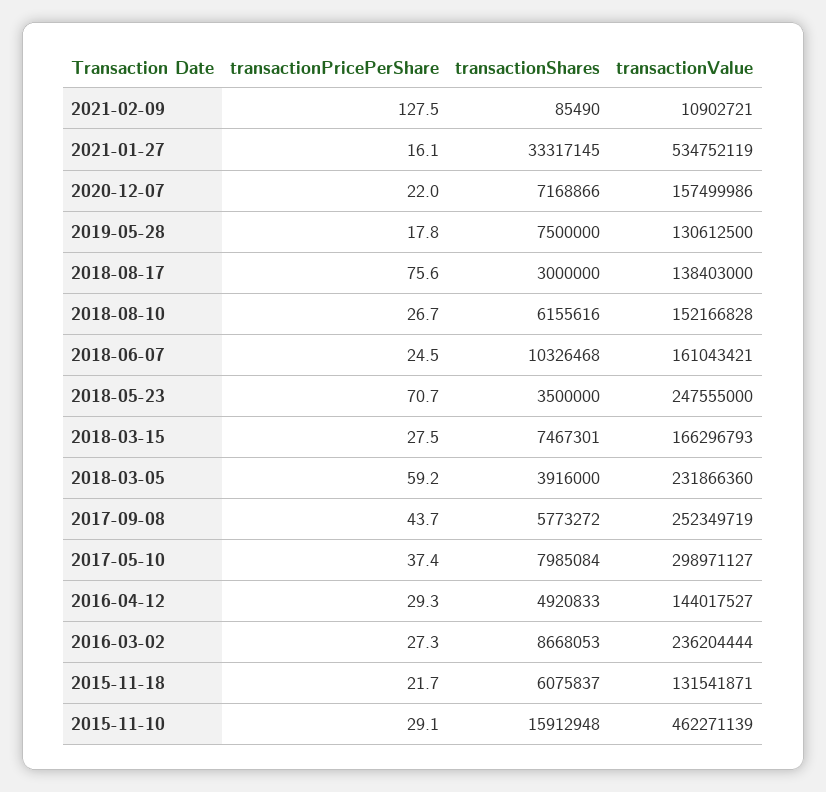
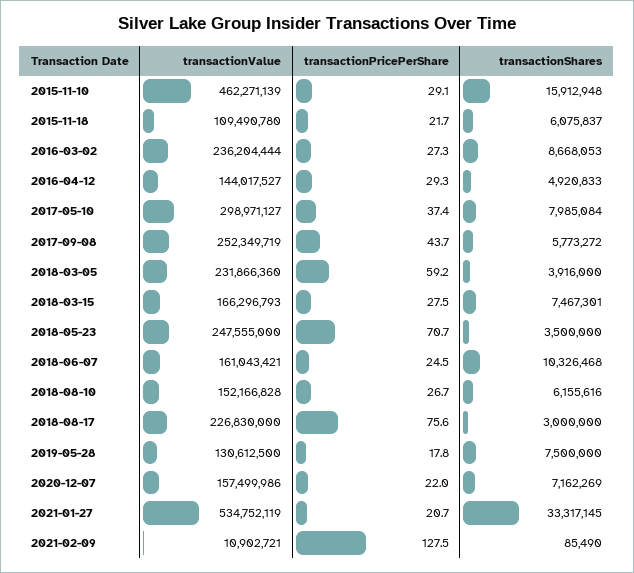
  {
    "transactionPricePerShare": {
      "2021-02-09": 127.5,
-     "2021-01-27": 16.1,
+     "2021-01-27": 20.7,
      "2020-12-07": 22,
      "2019-05-28": 17.8,
      "2018-08-17": 75.6,
      "2018-08-10": 26.7,
      "2018-06-07": 24.5,
      "2018-05-23": 70.7,
      "2018-03-15": 27.5,
      "2018-03-05": 59.2,
      "2017-09-08": 43.7,
      "2017-05-10": 37.4,
      "2016-04-12": 29.3,
      "2016-03-02": 27.3,
      "2015-11-18": 21.7,
      "2015-11-10": 29.1
    },
    "transactionShares": {
      "2021-02-09": 85490,
      "2021-01-27": 33317145,
-     "2020-12-07": 7168866,
+     "2020-12-07": 7162269,
      "2019-05-28": 7500000,
      "2018-08-17": 3000000,
      "2018-08-10": 6155616,
      "2018-06-07": 10326468,
      "2018-05-23": 3500000,
      "2018-03-15": 7467301,
      "2018-03-05": 3916000,
      "2017-09-08": 5773272,
      "2017-05-10": 7985084,
      "2016-04-12": 4920833,
      "2016-03-02": 8668053,
      "2015-11-18": 6075837,
      "2015-11-10": 15912948
    },
    "transactionValue": {
      "2021-02-09": 10902721,
      "2021-01-27": 534752119,
      "2020-12-07": 157499986,
      "2019-05-28": 130612500,
-     "2018-08-17": 138403000,
+     "2018-08-17": 226830000,
      "2018-08-10": 152166828,
      "2018-06-07": 161043421,
      "2018-05-23": 247555000,
      "2018-03-15": 166296793,
      "2018-03-05": 231866360,
      "2017-09-08": 252349719,
      "2017-05-10": 298971127,
      "2016-04-12": 144017527,
      "2016-03-02": 236204444,
-     "2015-11-18": 131541871,
+     "2015-11-18": 109490780,
      "2015-11-10": 462271139
    }
  }

